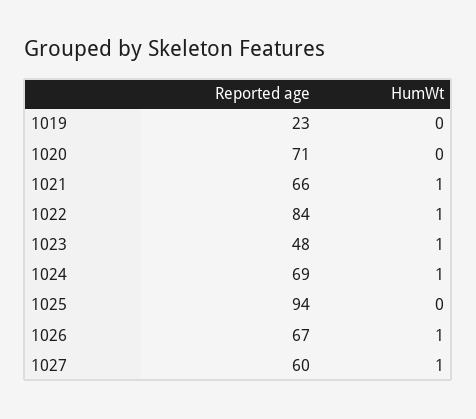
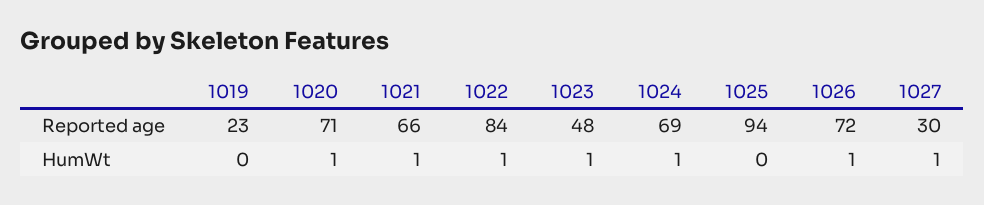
  {
    "Reported age": {
      "1019": 23,
      "1020": 71,
      "1021": 66,
      "1022": 84,
      "1023": 48,
      "1024": 69,
      "1025": 94,
-     "1026": 67,
+     "1026": 72,
-     "1027": 60
+     "1027": 30
    },
    "HumWt": {
      "1019": 0,
-     "1020": 0,
+     "1020": 1,
      "1021": 1,
      "1022": 1,
      "1023": 1,
      "1024": 1,
      "1025": 0,
      "1026": 1,
      "1027": 1
    }
  }

